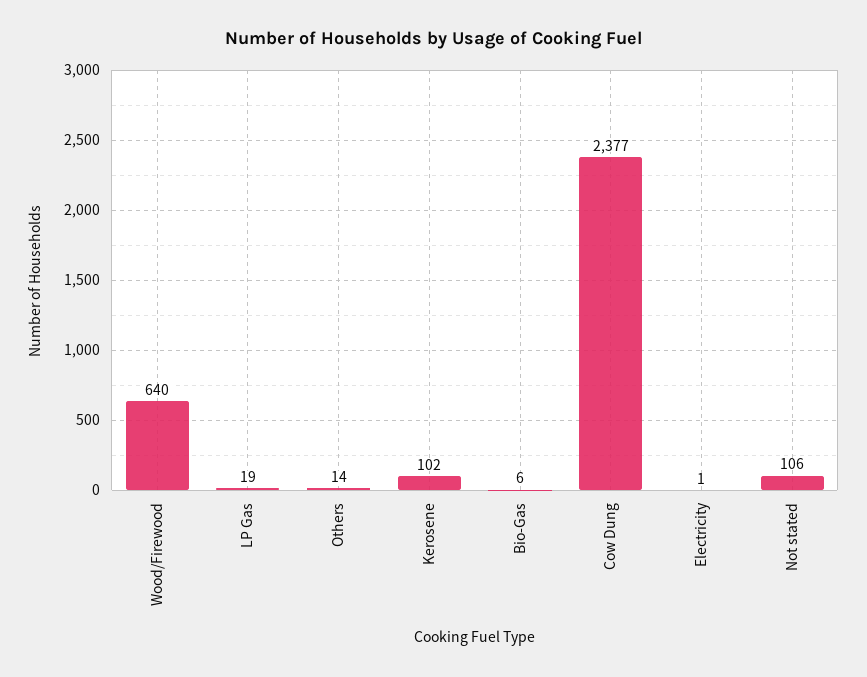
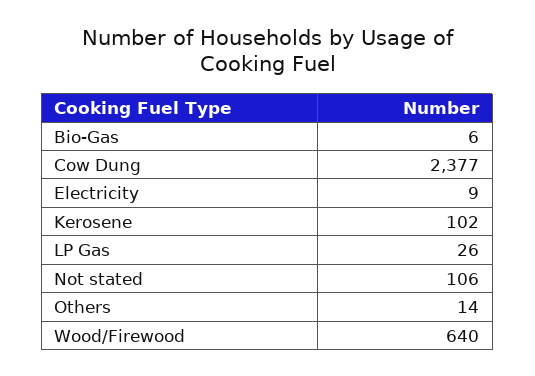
  {
    "Wood/Firewood": 640,
-   "LP Gas": 19,
+   "LP Gas": 26,
    "Others": 14,
    "Kerosene": 102,
    "Bio-Gas": 6,
    "Cow Dung": 2377,
-   "Electricity": 1,
+   "Electricity": 9,
    "Not stated": 106
  }

